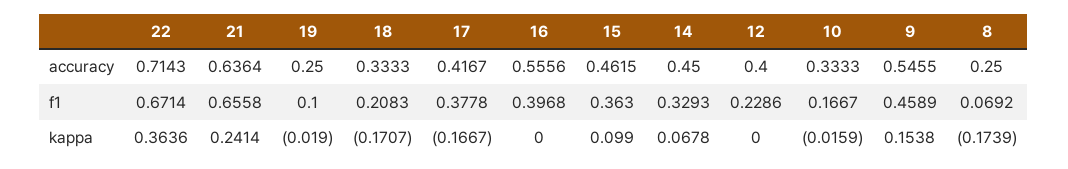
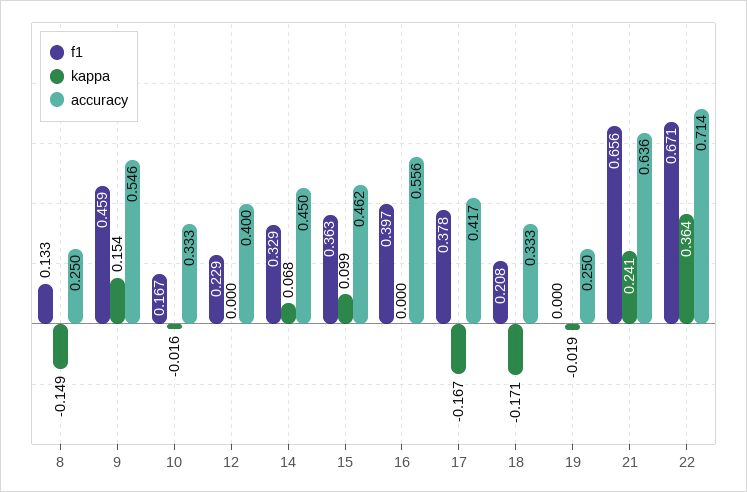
  {
    "accuracy": {
      "22": 0.7143,
      "21": 0.6364,
      "19": 0.25,
      "18": 0.3333,
      "17": 0.4167,
      "16": 0.5556,
      "15": 0.4615,
      "14": 0.45,
      "12": 0.4,
      "10": 0.3333,
      "9": 0.5455,
      "8": 0.25
    },
    "f1": {
      "22": 0.6714,
      "21": 0.6558,
-     "19": 0.1,
+     "19": 0,
      "18": 0.2083,
      "17": 0.3778,
      "16": 0.3968,
      "15": 0.363,
      "14": 0.3293,
      "12": 0.2286,
      "10": 0.1667,
      "9": 0.4589,
-     "8": 0.0692
+     "8": 0.133
    },
    "kappa": {
      "22": 0.3636,
      "21": 0.2414,
      "19": -0.019,
      "18": -0.1707,
      "17": -0.1667,
      "16": 0,
      "15": 0.099,
      "14": 0.0678,
      "12": 0,
      "10": -0.0159,
      "9": 0.1538,
-     "8": -0.1739
+     "8": -0.149
    }
  }

